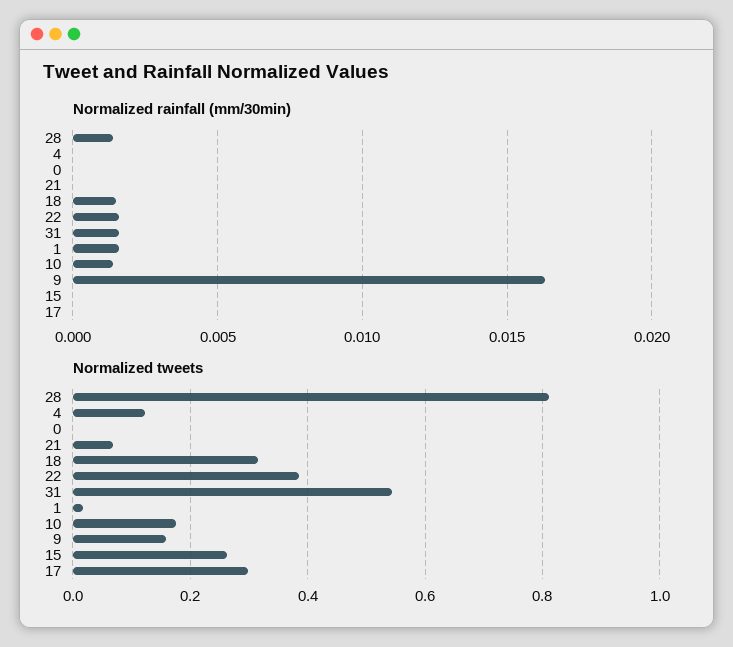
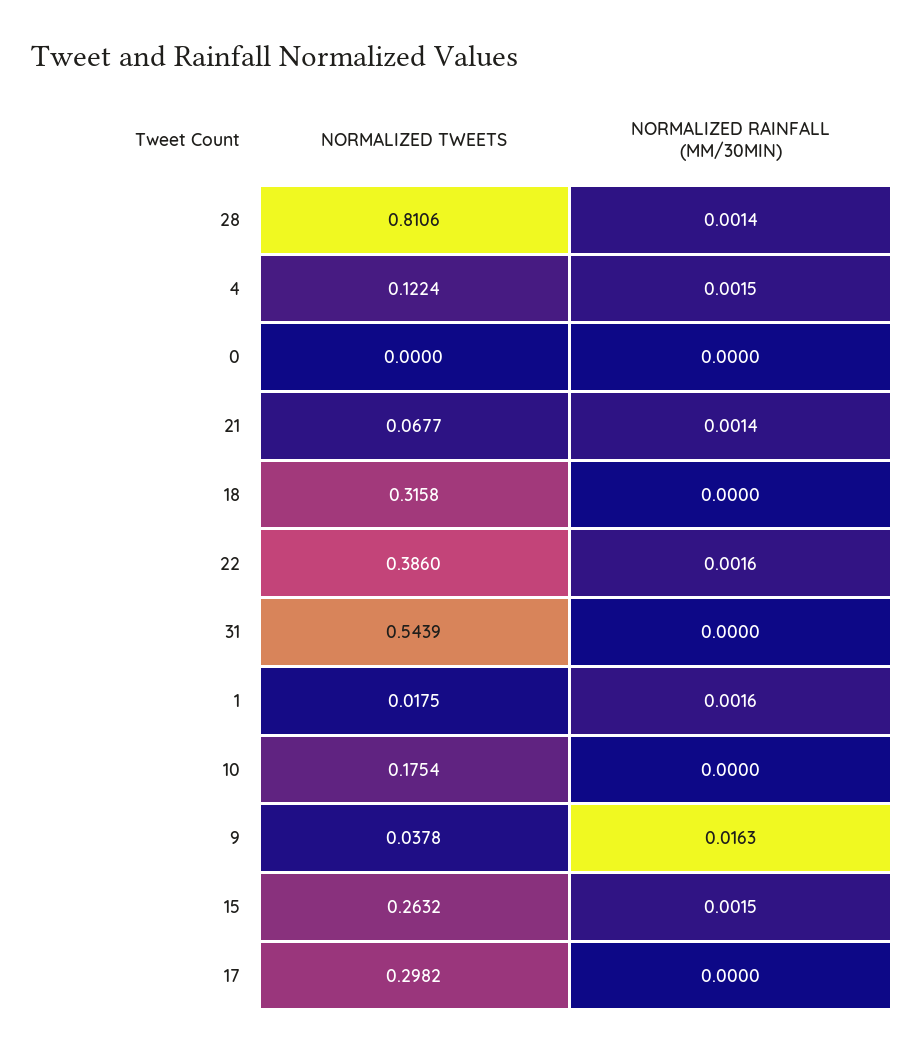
  {
    "Normalized rainfall (mm/30min)": {
      "28": 0.0014,
-     "4": 0,
+     "4": 0.0015,
      "0": 0,
-     "21": 0,
+     "21": 0.0014,
-     "18": 0.0015,
+     "18": 0,
      "22": 0.0016,
-     "31": 0.0015,
+     "31": 0,
      "1": 0.0016,
-     "10": 0.0015,
+     "10": 0,
      "9": 0.0163,
-     "15": 0,
+     "15": 0.0015,
      "17": 0
    },
    "Normalized tweets": {
      "28": 0.8106,
      "4": 0.1224,
      "0": 0,
      "21": 0.0677,
      "18": 0.3158,
      "22": 0.386,
      "31": 0.5439,
      "1": 0.0175,
      "10": 0.1754,
-     "9": 0.16,
+     "9": 0.0378,
      "15": 0.2632,
      "17": 0.2982
    }
  }

